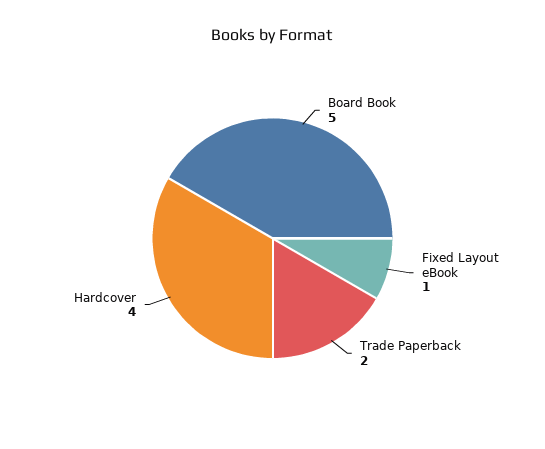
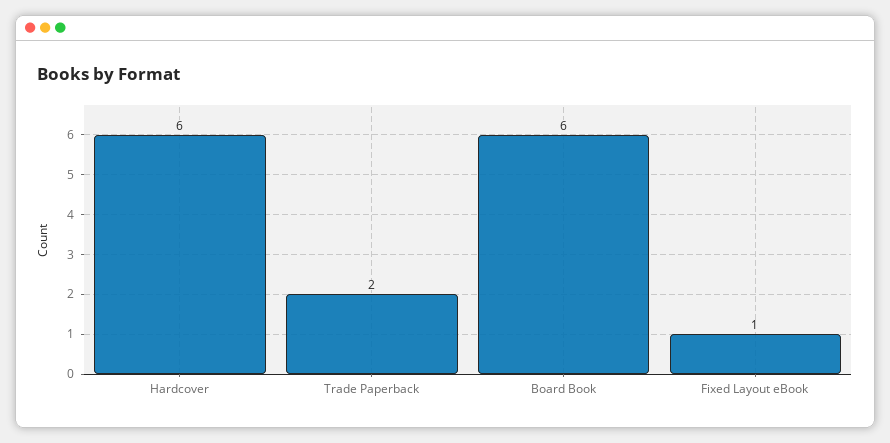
  {
-   "Board Book": 5,
+   "Board Book": 6,
    "Fixed Layout eBook": 1,
    "Trade Paperback": 2,
-   "Hardcover": 4
+   "Hardcover": 6
  }

